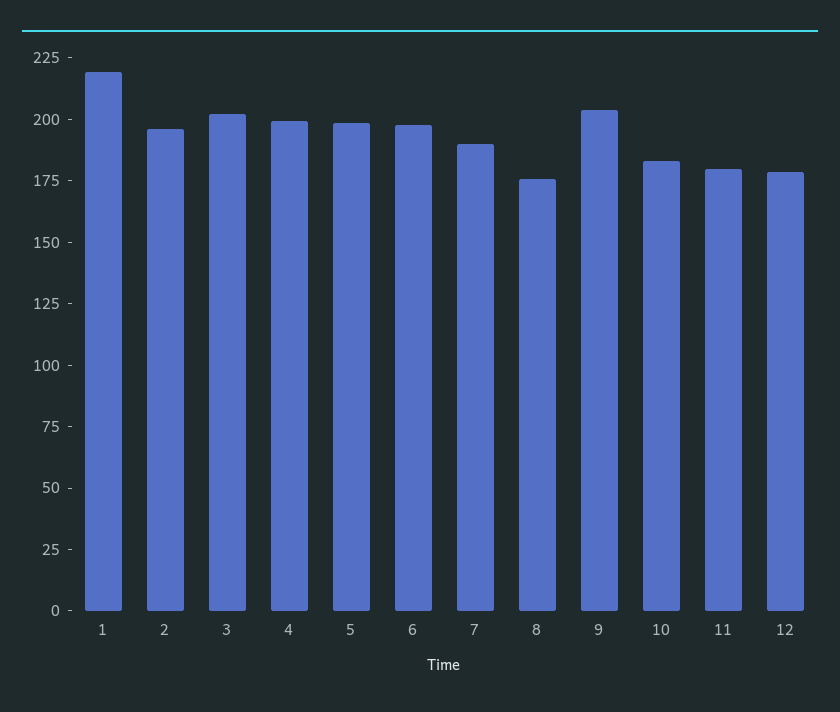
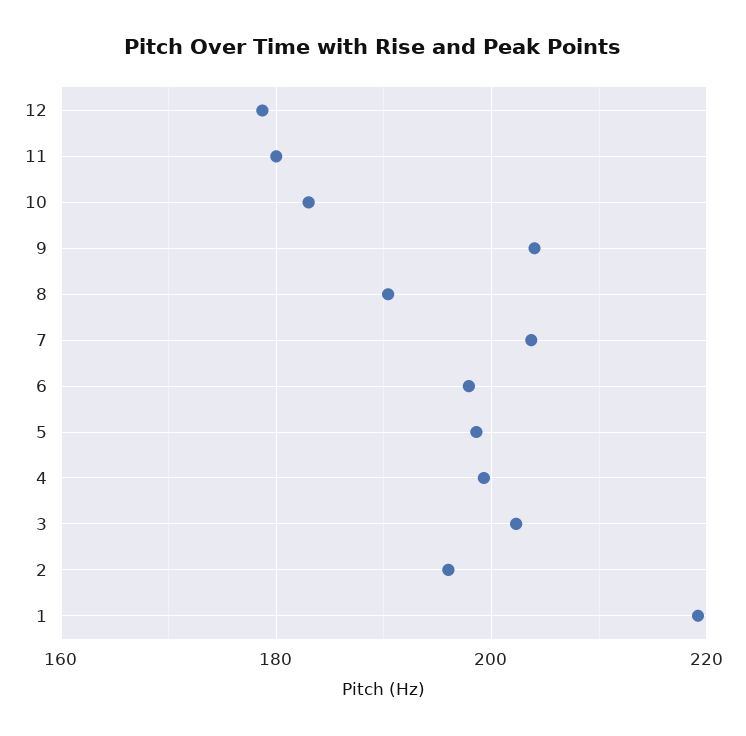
  {
    "1": 220,
    "2": 196,
    "3": 202,
    "4": 200,
    "5": 198,
    "6": 198,
-   "7": 190,
+   "7": 204,
-   "8": 175,
+   "8": 190,
    "9": 204,
    "10": 184,
    "11": 180,
    "12": 178
  }

